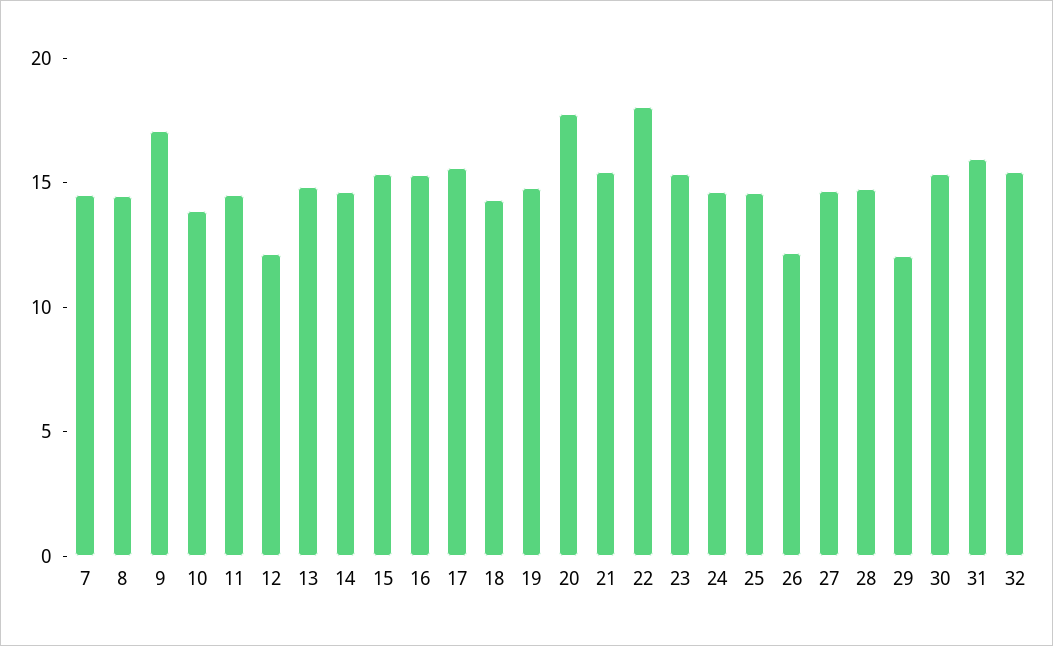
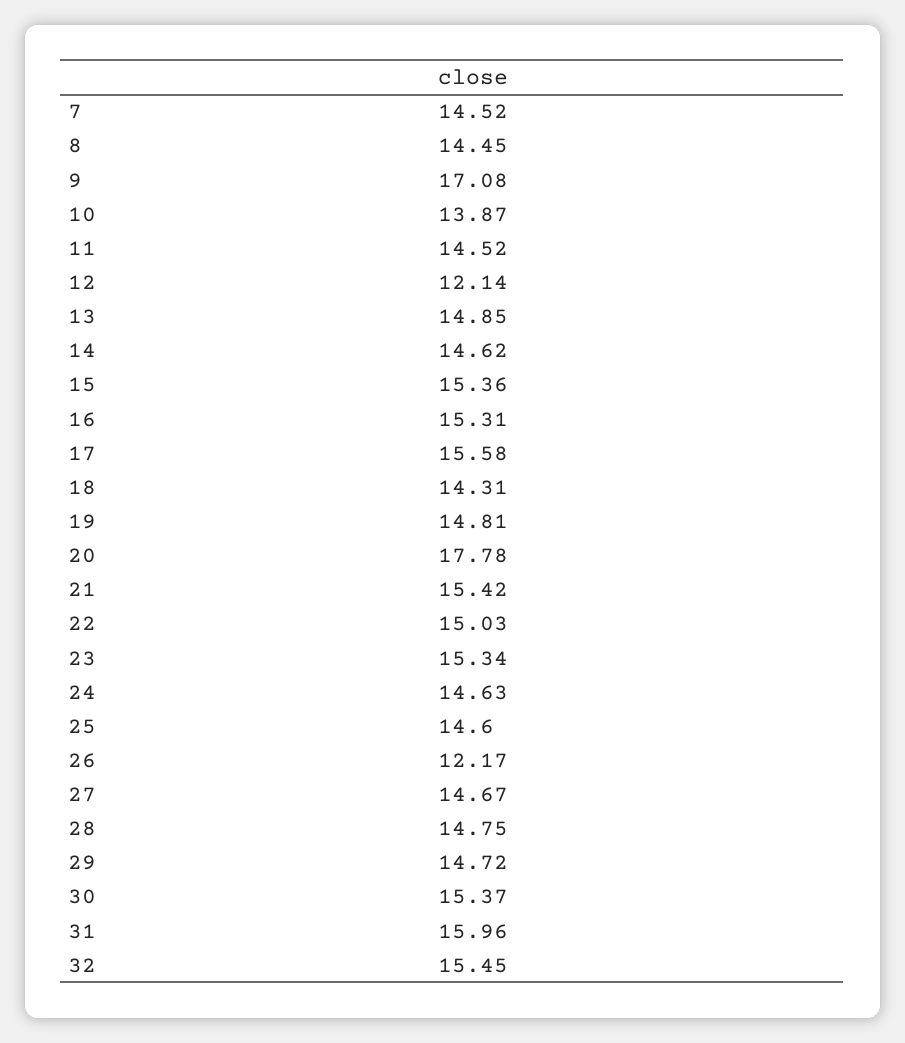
  {
    "7": 14.52,
    "8": 14.45,
    "9": 17.08,
    "10": 13.87,
    "11": 14.52,
    "12": 12.14,
    "13": 14.85,
    "14": 14.62,
    "15": 15.36,
    "16": 15.31,
    "17": 15.58,
    "18": 14.31,
    "19": 14.81,
    "20": 17.78,
    "21": 15.42,
-   "22": 18,
+   "22": 15.03,
    "23": 15.34,
    "24": 14.63,
    "25": 14.6,
    "26": 12.17,
    "27": 14.67,
    "28": 14.75,
-   "29": 12,
+   "29": 14.72,
    "30": 15.37,
    "31": 15.96,
    "32": 15.45
  }

